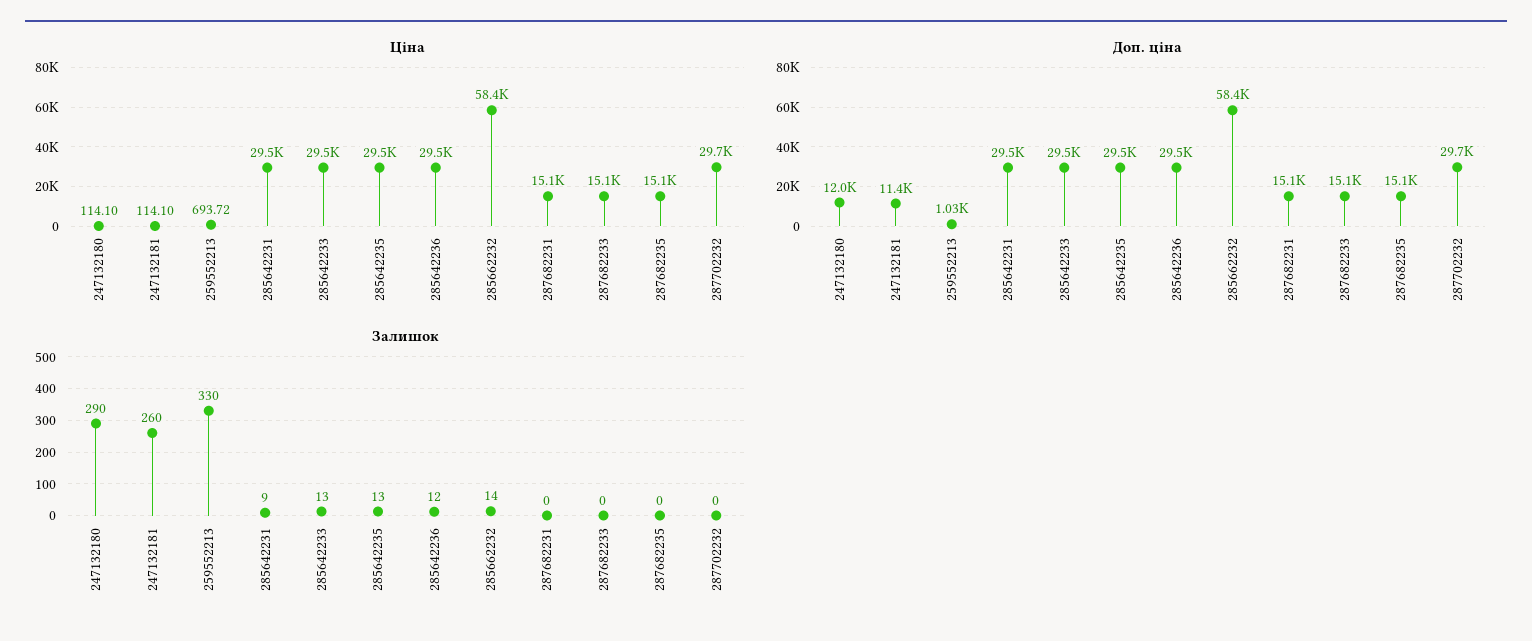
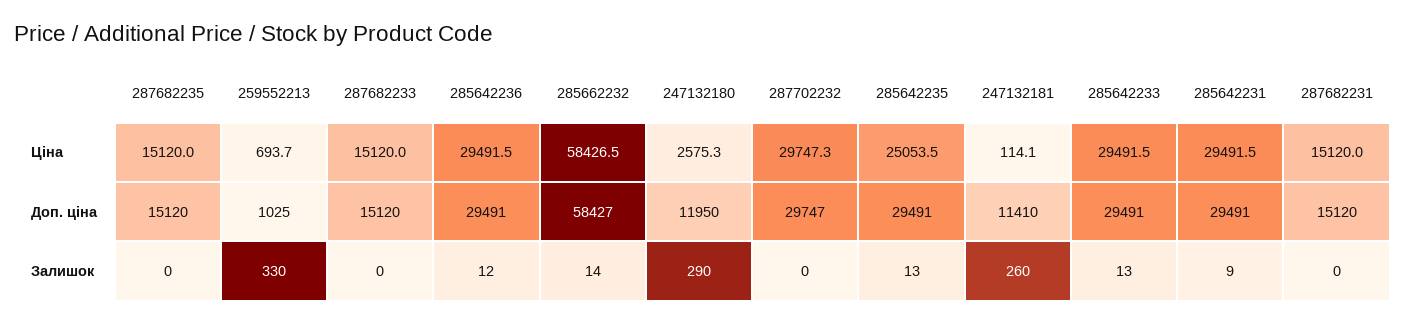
  {
    "Ціна": {
-     "247132180": 114.1,
+     "247132180": 2575.3,
      "247132181": 114.1,
      "259552213": 693.72,
      "285642231": 29491.5,
      "285642233": 29491.5,
-     "285642235": 29500,
+     "285642235": 25053.5,
      "285642236": 29491.5,
      "285662232": 58426.5,
      "287682231": 15120,
      "287682233": 15120,
      "287682235": 15120,
      "287702232": 29747.3
    },
    "Доп. ціна": {
      "247132180": 11950,
      "247132181": 11410,
      "259552213": 1025,
      "285642231": 29491,
      "285642233": 29491,
      "285642235": 29491,
      "285642236": 29491,
      "285662232": 58427,
      "287682231": 15120,
      "287682233": 15120,
      "287682235": 15120,
      "287702232": 29747
    },
    "Залишок": {
      "247132180": 290,
      "247132181": 260,
      "259552213": 330,
      "285642231": 9,
      "285642233": 13,
      "285642235": 13,
      "285642236": 12,
      "285662232": 14,
      "287682231": 0,
      "287682233": 0,
      "287682235": 0,
      "287702232": 0
    }
  }

